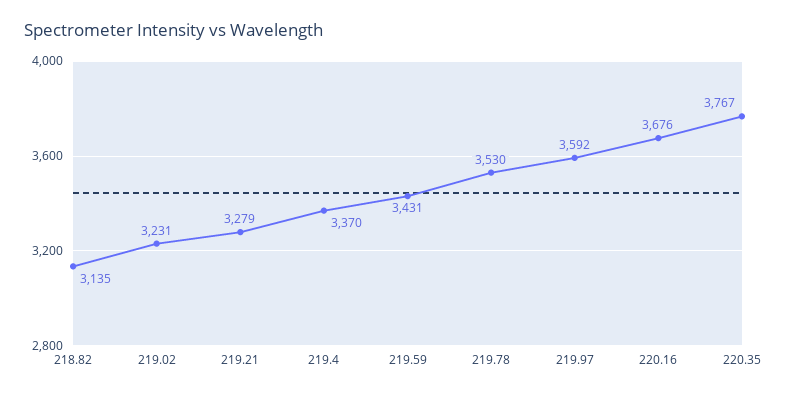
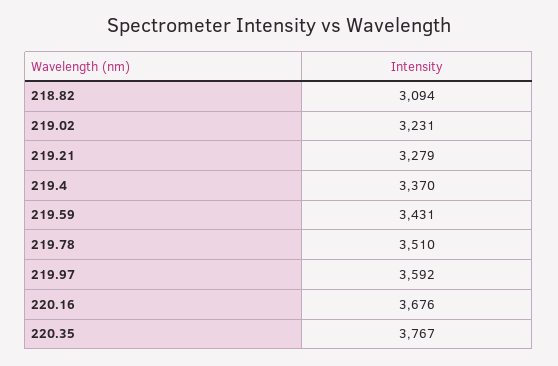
  {
-   "218.82": 3135,
+   "218.82": 3094,
    "219.02": 3231,
    "219.21": 3279,
    "219.4": 3370,
    "219.59": 3431,
-   "219.78": 3530,
+   "219.78": 3510,
    "219.97": 3592,
    "220.16": 3676,
    "220.35": 3767
  }

